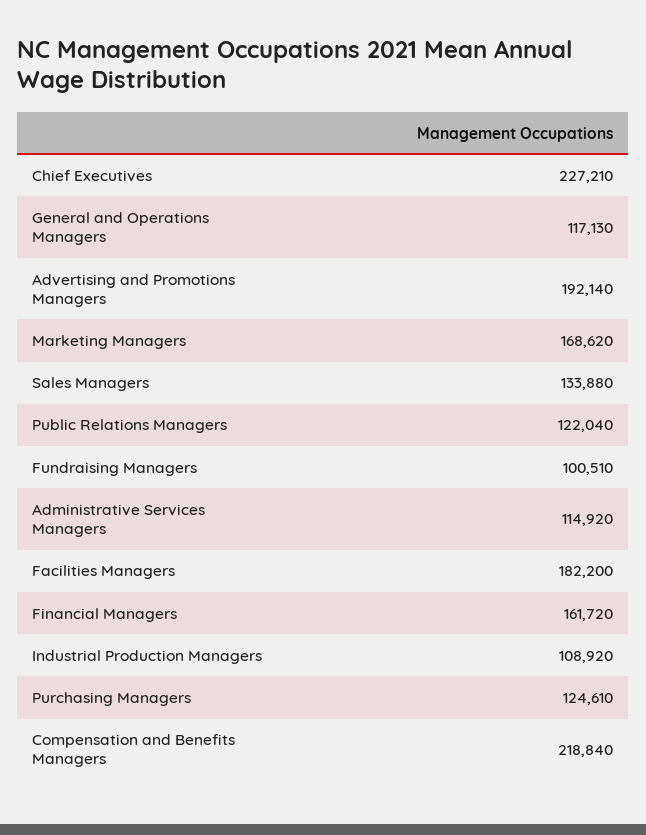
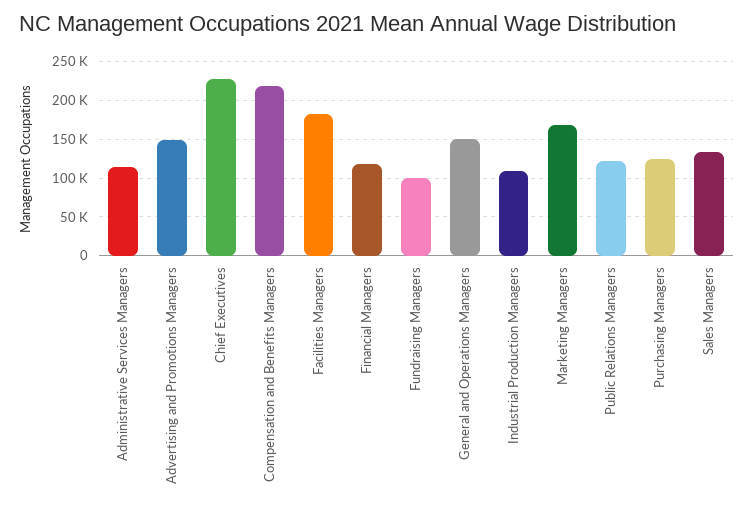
  {
    "Chief Executives": 227210,
-   "General and Operations Managers": 117130,
+   "General and Operations Managers": 150000,
-   "Advertising and Promotions Managers": 192140,
+   "Advertising and Promotions Managers": 150000,
    "Marketing Managers": 168620,
    "Sales Managers": 133880,
    "Public Relations Managers": 122040,
    "Fundraising Managers": 100510,
    "Administrative Services Managers": 114920,
    "Facilities Managers": 182200,
-   "Financial Managers": 161720,
+   "Financial Managers": 120000,
    "Industrial Production Managers": 108920,
    "Purchasing Managers": 124610,
    "Compensation and Benefits Managers": 218840
  }

